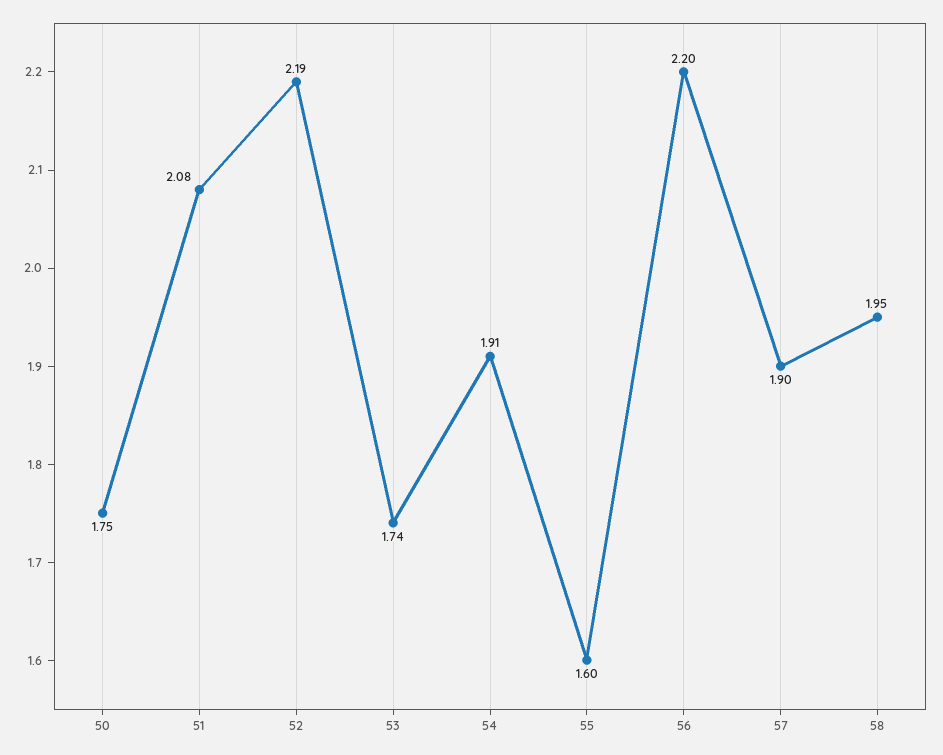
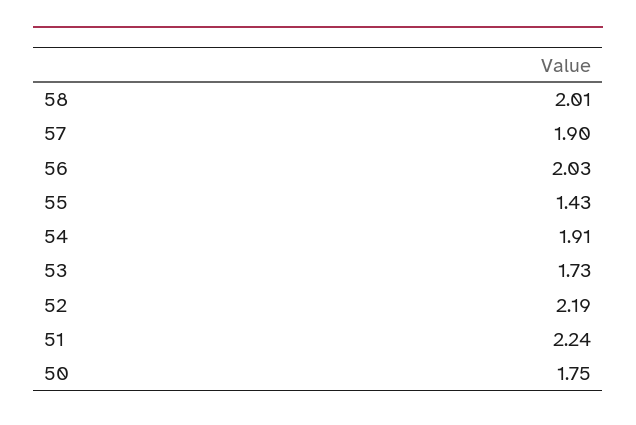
  {
    "50": 1.75,
-   "51": 2.08,
+   "51": 2.24,
    "52": 2.19,
-   "53": 1.74,
+   "53": 1.73,
    "54": 1.91,
-   "55": 1.6,
+   "55": 1.43,
-   "56": 2.2,
+   "56": 2.03,
    "57": 1.9,
-   "58": 1.95
+   "58": 2.01
  }

